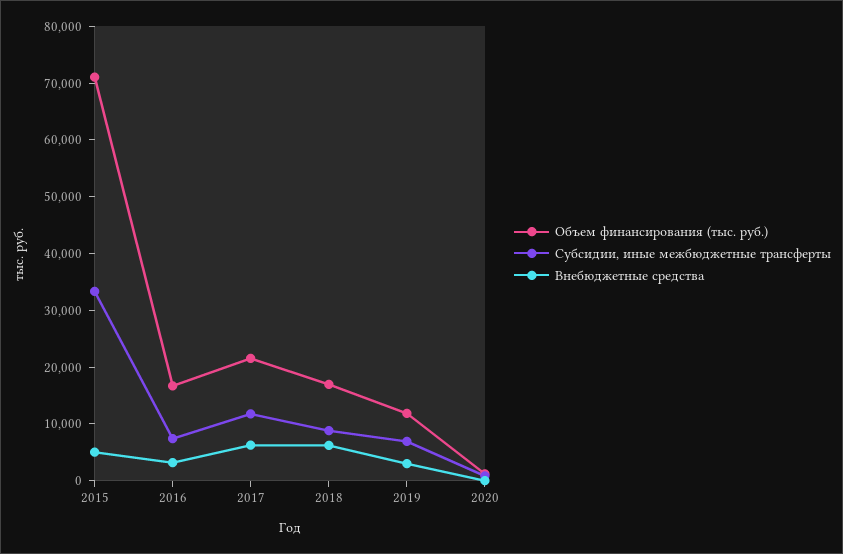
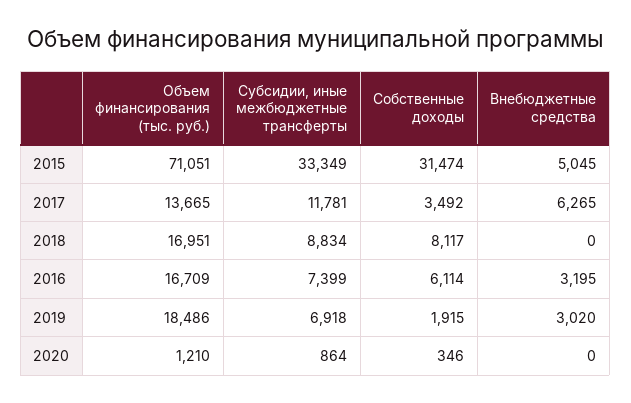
  {
    "Объем финансирования (тыс. руб.)": {
      "2015": 71051,
      "2016": 16709,
-     "2017": 22000,
+     "2017": 13665,
      "2018": 16951,
-     "2019": 12000,
+     "2019": 18486,
      "2020": 1210
    },
    "Субсидии, иные межбюджетные трансферты": {
      "2015": 33349,
      "2016": 7399,
      "2017": 11781,
      "2018": 8834,
      "2019": 6918,
      "2020": 864
    },
    "Внебюджетные средства": {
      "2015": 5045,
      "2016": 3195,
      "2017": 6265,
-     "2018": 6000,
+     "2018": 0,
      "2019": 3020,
      "2020": 0
-   }
+   },
+   "Собственные доходы": {
+     "2015": 31474,
+     "2017": 3492,
+     "2018": 8117,
+     "2016": 6114,
+     "2019": 1915,
+     "2020": 346
+   }
  }

